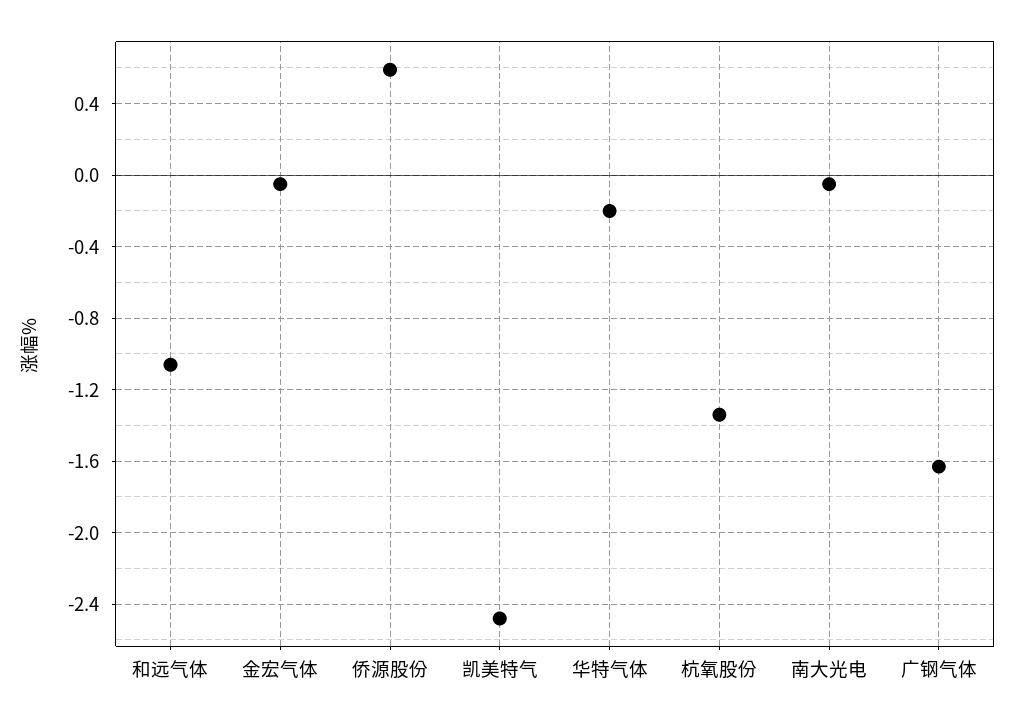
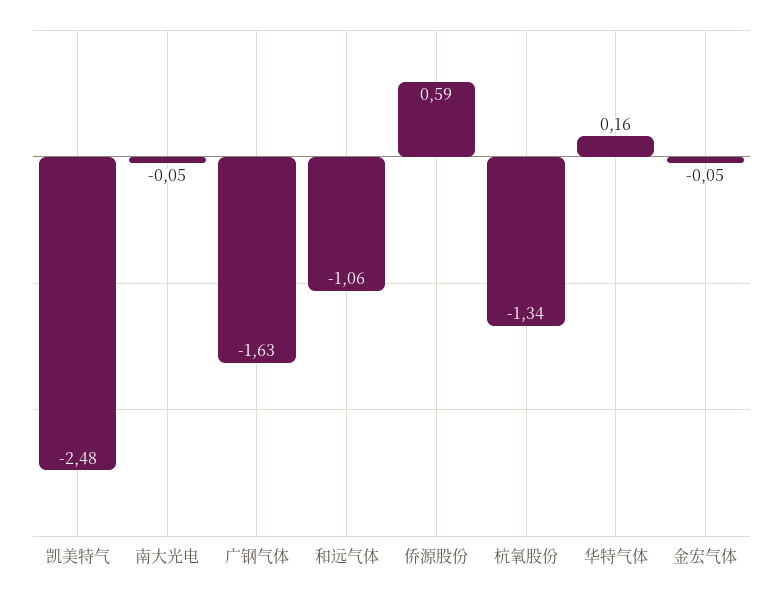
  {
    "和远气体": -1.06,
    "金宏气体": -0.05,
    "侨源股份": 0.59,
    "凯美特气": -2.48,
-   "华特气体": -0.2,
+   "华特气体": 0.16,
    "杭氧股份": -1.34,
    "南大光电": -0.05,
    "广钢气体": -1.63
  }

